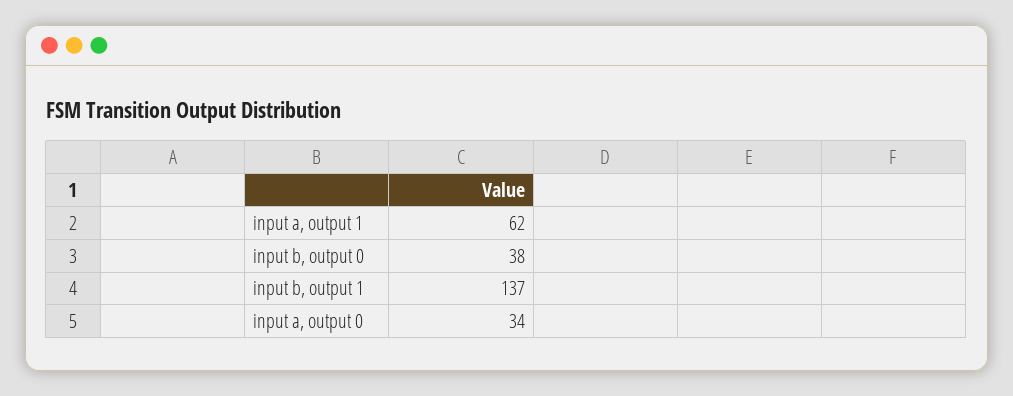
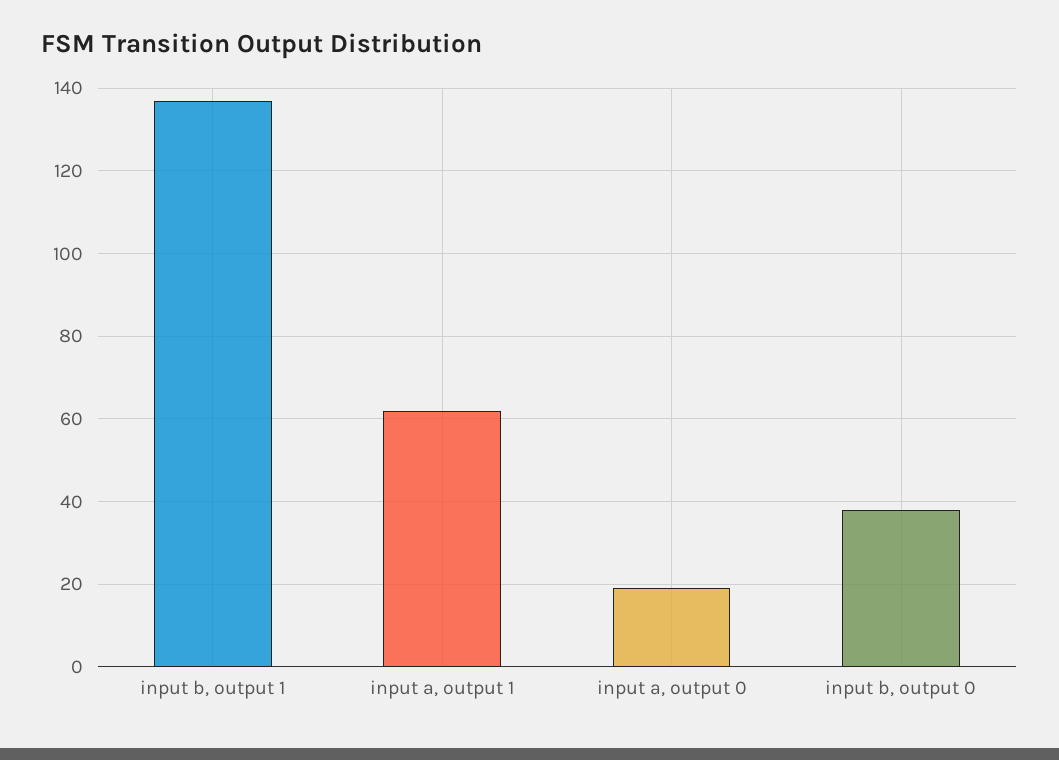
  {
    "input a, output 1": 62,
    "input b, output 0": 38,
    "input b, output 1": 137,
-   "input a, output 0": 34
+   "input a, output 0": 20
  }

